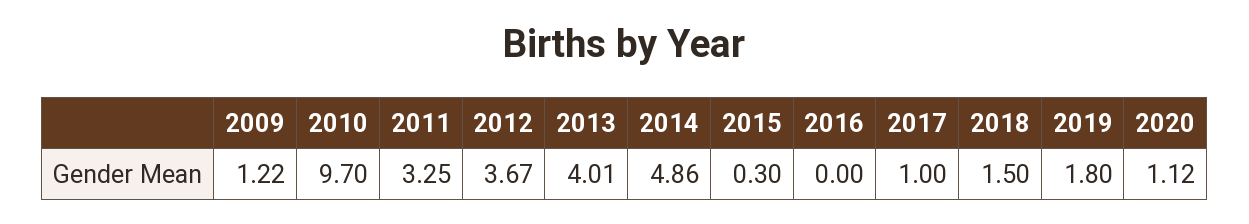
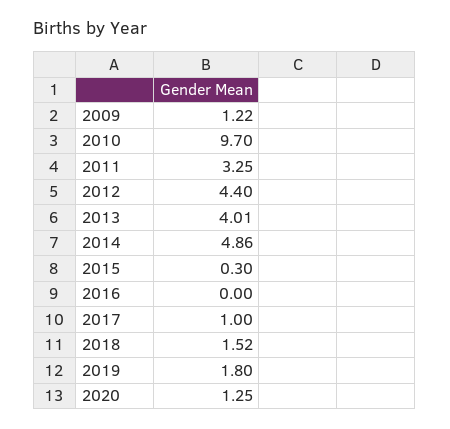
  {
    "2009": 1.22,
    "2010": 9.7,
    "2011": 3.25,
-   "2012": 3.67,
+   "2012": 4.4,
    "2013": 4.01,
    "2014": 4.86,
    "2015": 0.3,
    "2016": 0,
    "2017": 1,
-   "2018": 1.5,
+   "2018": 1.52,
    "2019": 1.8,
-   "2020": 1.12
+   "2020": 1.25
  }

